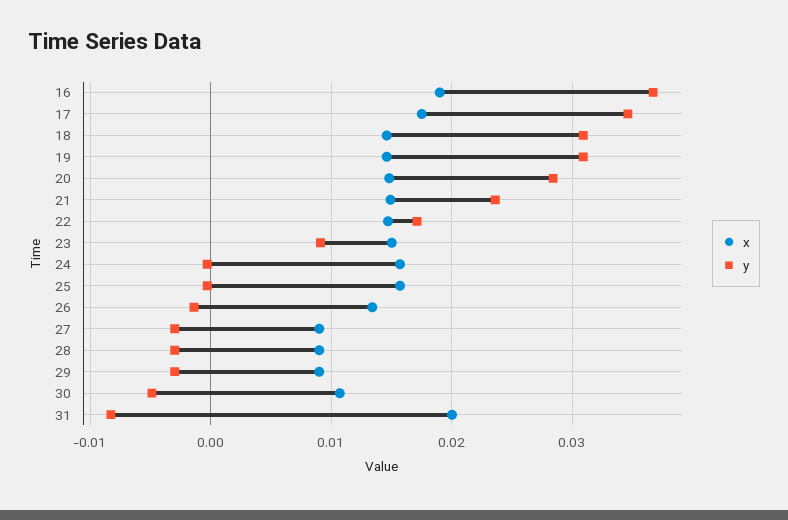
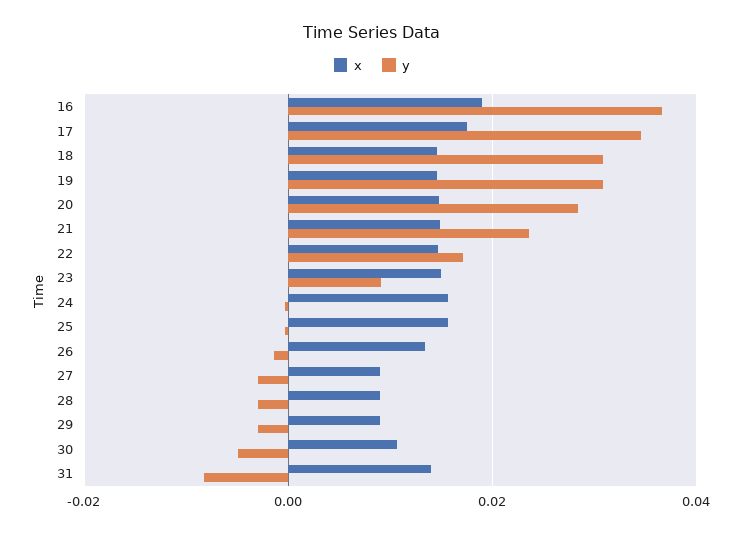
  {
    "x": {
      "16": 0.019,
      "17": 0.018,
      "18": 0.015,
      "19": 0.015,
      "20": 0.015,
      "21": 0.015,
      "22": 0.015,
      "23": 0.015,
      "24": 0.016,
      "25": 0.016,
      "26": 0.013,
      "27": 0.009,
      "28": 0.009,
      "29": 0.009,
      "30": 0.011,
-     "31": 0.02
+     "31": 0.014
    },
    "y": {
      "16": 0.037,
      "17": 0.035,
      "18": 0.031,
      "19": 0.031,
      "20": 0.028,
      "21": 0.024,
      "22": 0.017,
      "23": 0.009,
      "24": 0,
      "25": 0,
      "26": -0.001,
      "27": -0.003,
      "28": -0.003,
      "29": -0.003,
      "30": -0.005,
      "31": -0.008
    }
  }

